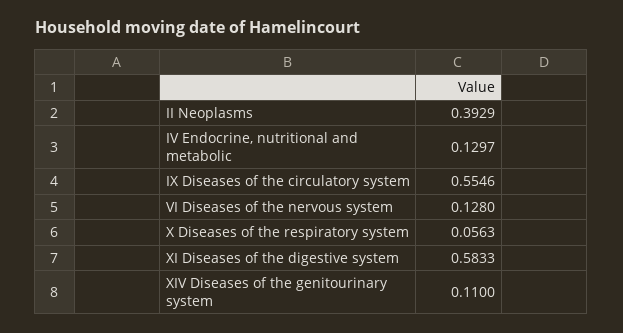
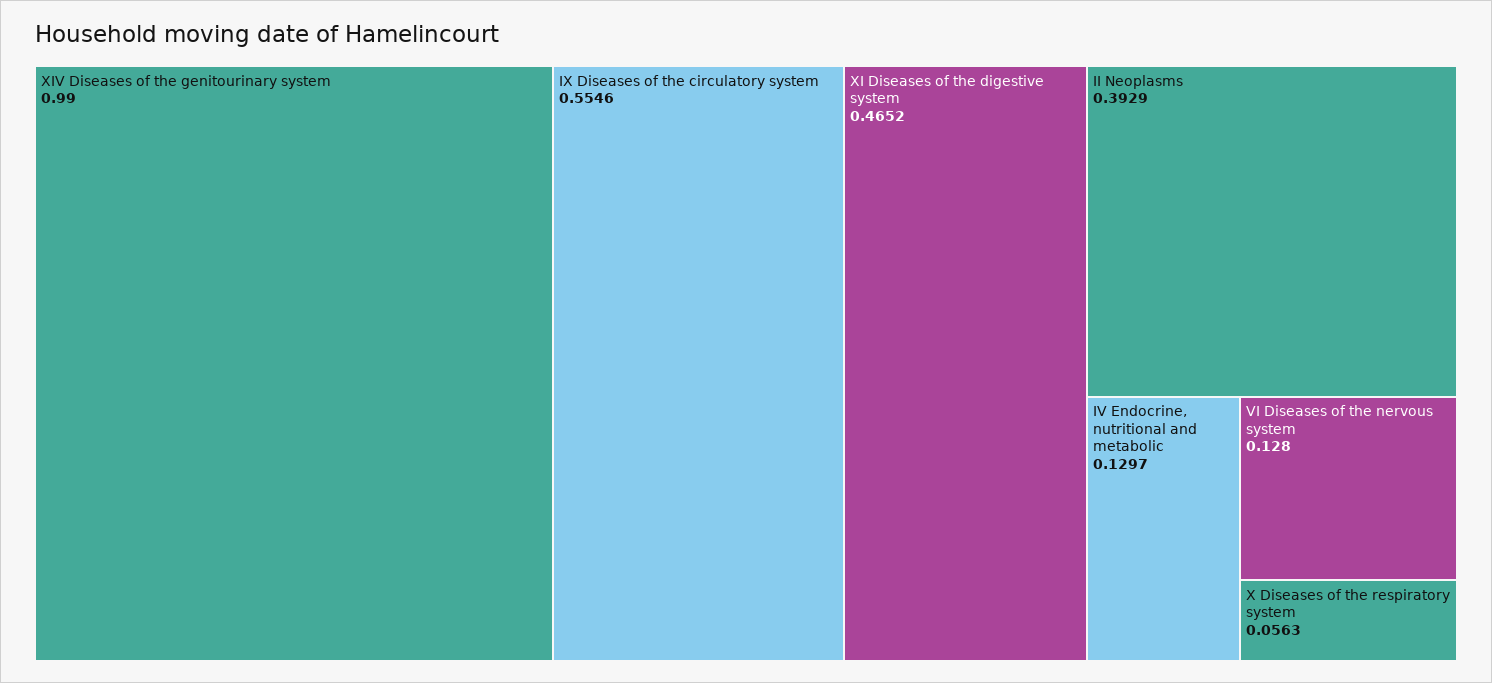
  {
    "II Neoplasms": 0.3929,
    "IV Endocrine, nutritional and metabolic": 0.1297,
    "IX Diseases of the circulatory system": 0.5546,
    "VI Diseases of the nervous system": 0.128,
    "X Diseases of the respiratory system": 0.0563,
-   "XI Diseases of the digestive system": 0.5833,
+   "XI Diseases of the digestive system": 0.4652,
-   "XIV Diseases of the genitourinary system": 0.11
+   "XIV Diseases of the genitourinary system": 0.99
  }

